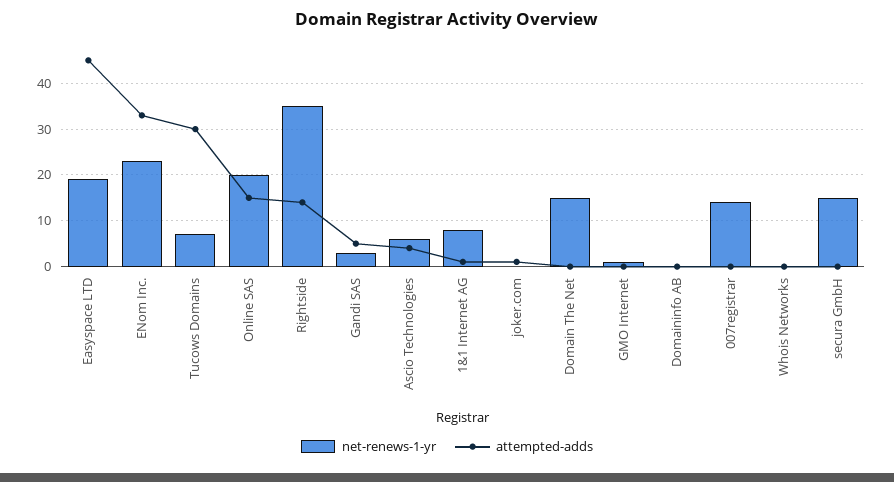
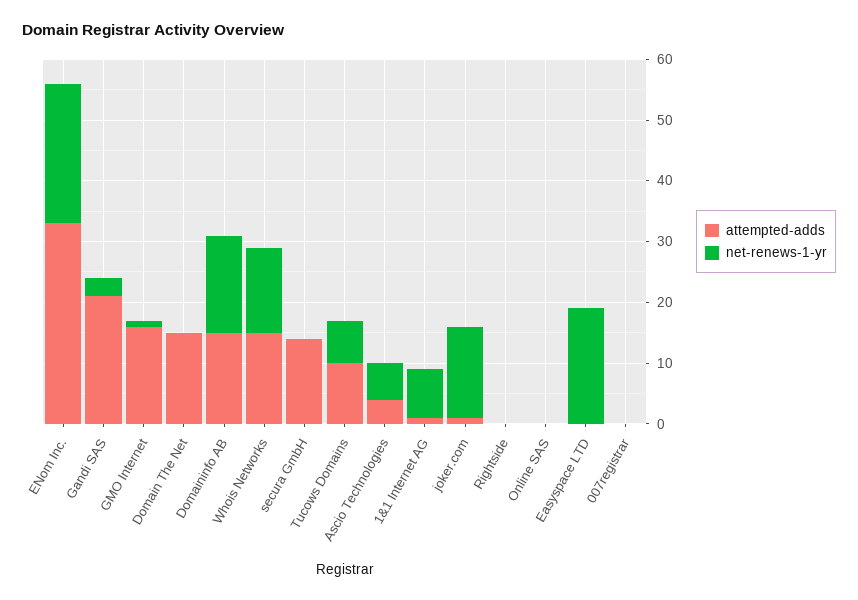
  {
    "net-renews-1-yr": {
      "Easyspace LTD": 20,
      "ENom Inc.": 25,
      "Tucows Domains": 5,
-     "Online SAS": 20,
+     "Online SAS": 0,
-     "Rightside": 35,
+     "Rightside": 0,
      "Gandi SAS": 5,
      "Ascio Technologies": 5,
      "1&1 Internet AG": 10,
-     "joker.com": 0,
+     "joker.com": 15,
-     "Domain The Net": 15,
+     "Domain The Net": 0,
      "GMO Internet": 0,
-     "Domaininfo AB": 0,
+     "Domaininfo AB": 15,
-     "007registrar": 15,
+     "007registrar": 0,
-     "Whois Networks": 0,
+     "Whois Networks": 15,
-     "secura GmbH": 15
+     "secura GmbH": 0
    },
    "attempted-adds": {
-     "Easyspace LTD": 45,
+     "Easyspace LTD": 0,
      "ENom Inc.": 35,
-     "Tucows Domains": 30,
+     "Tucows Domains": 10,
-     "Online SAS": 15,
+     "Online SAS": 0,
-     "Rightside": 15,
+     "Rightside": 0,
-     "Gandi SAS": 5,
+     "Gandi SAS": 20,
      "Ascio Technologies": 5,
      "1&1 Internet AG": 0,
      "joker.com": 0,
-     "Domain The Net": 0,
+     "Domain The Net": 15,
-     "GMO Internet": 0,
+     "GMO Internet": 15,
-     "Domaininfo AB": 0,
+     "Domaininfo AB": 15,
      "007registrar": 0,
-     "Whois Networks": 0,
+     "Whois Networks": 15,
-     "secura GmbH": 0
+     "secura GmbH": 15
    }
  }

